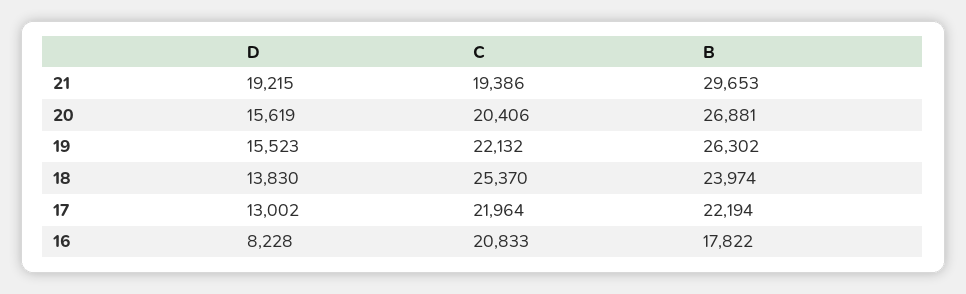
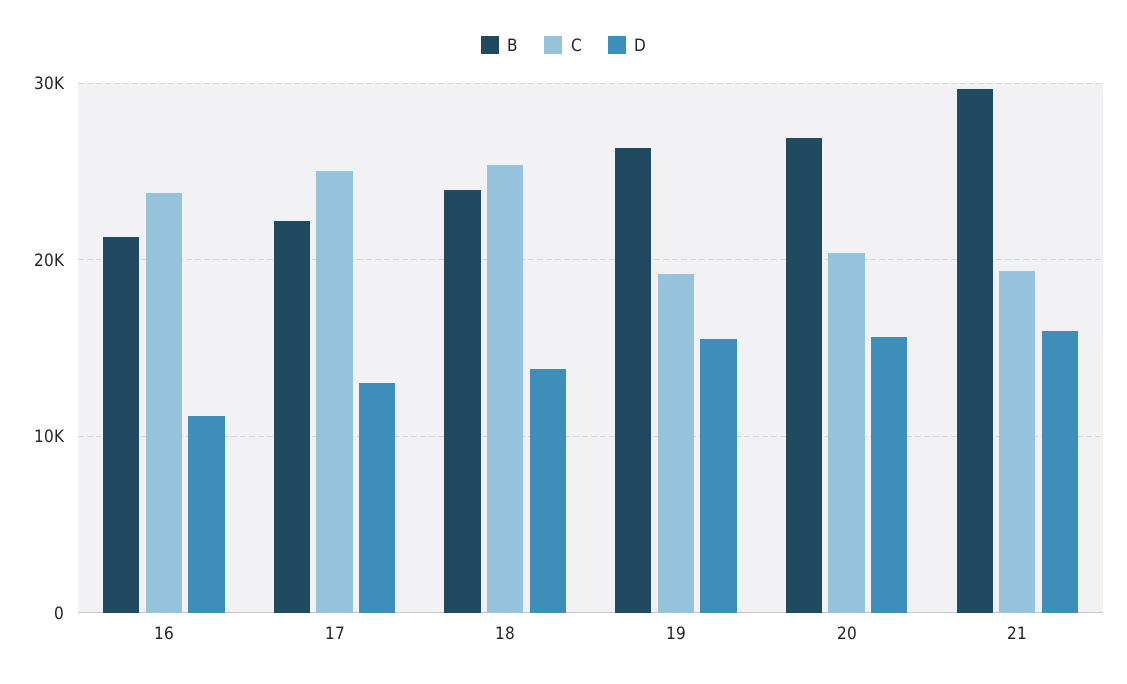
  {
    "D": {
-     "21": 19215,
+     "21": 16000,
      "20": 15619,
      "19": 15523,
      "18": 13830,
      "17": 13002,
-     "16": 8228
+     "16": 11000
    },
    "C": {
      "21": 19386,
      "20": 20406,
-     "19": 22132,
+     "19": 19000,
      "18": 25370,
-     "17": 21964,
+     "17": 25000,
-     "16": 20833
+     "16": 24000
    },
    "B": {
      "21": 29653,
      "20": 26881,
      "19": 26302,
      "18": 23974,
      "17": 22194,
-     "16": 17822
+     "16": 21000
    }
  }

